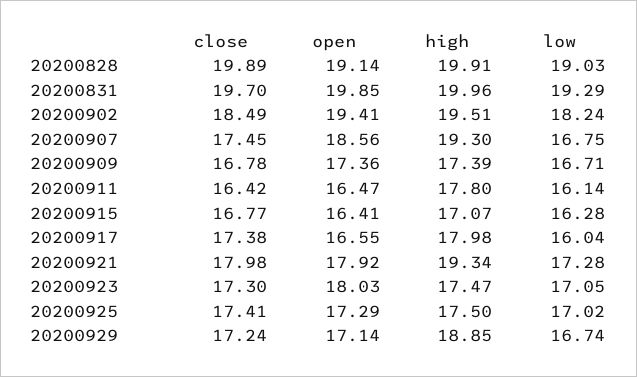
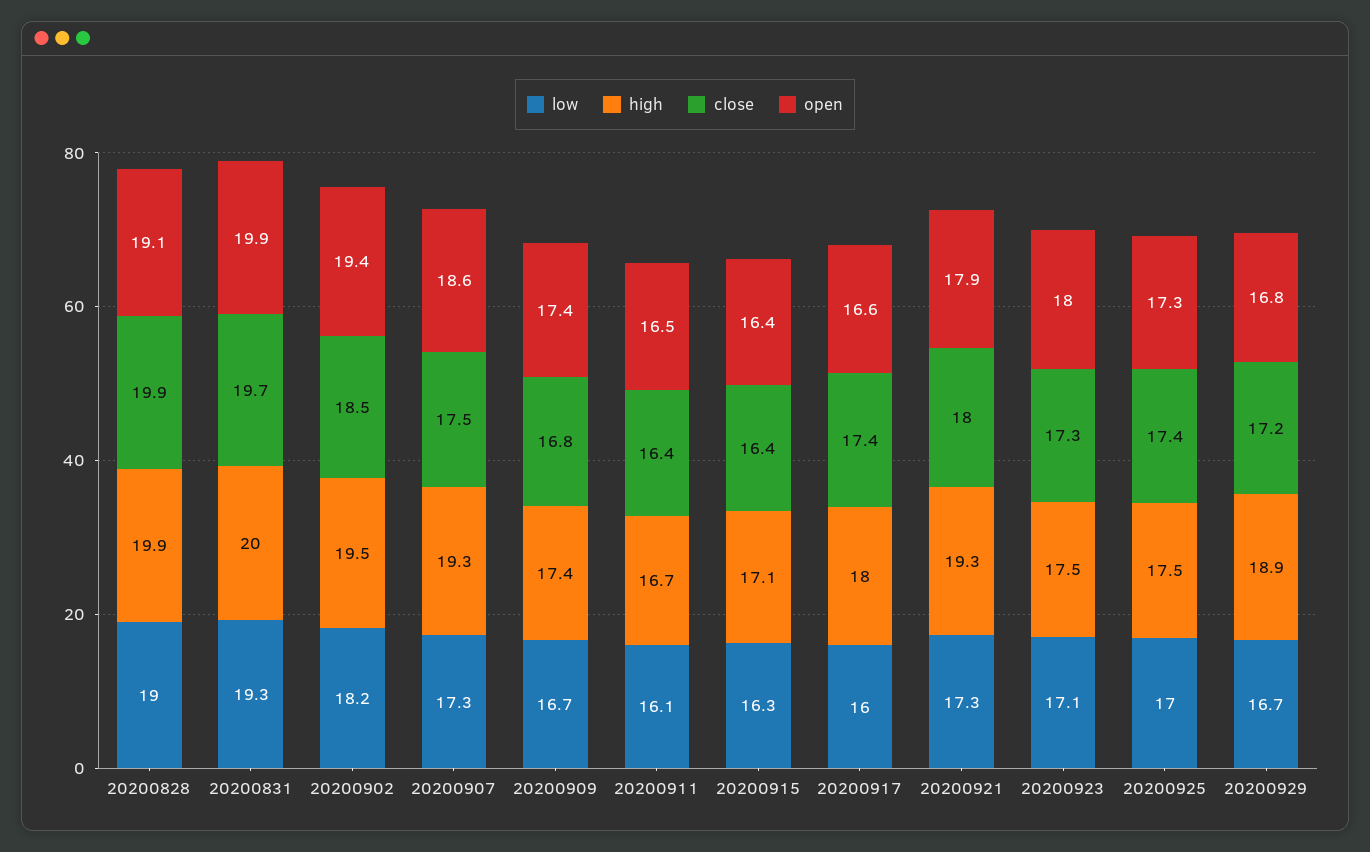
  {
    "close": {
      "20200828": 19.89,
      "20200831": 19.7,
      "20200902": 18.49,
      "20200907": 17.45,
      "20200909": 16.78,
      "20200911": 16.42,
-     "20200915": 16.77,
+     "20200915": 16.4,
      "20200917": 17.38,
      "20200921": 17.98,
      "20200923": 17.3,
      "20200925": 17.41,
      "20200929": 17.24
    },
    "open": {
      "20200828": 19.14,
      "20200831": 19.85,
      "20200902": 19.41,
      "20200907": 18.56,
      "20200909": 17.36,
      "20200911": 16.47,
      "20200915": 16.41,
      "20200917": 16.55,
      "20200921": 17.92,
      "20200923": 18.03,
      "20200925": 17.29,
-     "20200929": 17.14
+     "20200929": 16.8
    },
    "high": {
      "20200828": 19.91,
      "20200831": 19.96,
      "20200902": 19.51,
      "20200907": 19.3,
      "20200909": 17.39,
-     "20200911": 17.8,
+     "20200911": 16.7,
      "20200915": 17.07,
      "20200917": 17.98,
      "20200921": 19.34,
      "20200923": 17.47,
      "20200925": 17.5,
      "20200929": 18.85
    },
    "low": {
      "20200828": 19.03,
      "20200831": 19.29,
      "20200902": 18.24,
-     "20200907": 16.75,
+     "20200907": 17.3,
      "20200909": 16.71,
      "20200911": 16.14,
      "20200915": 16.28,
      "20200917": 16.04,
      "20200921": 17.28,
      "20200923": 17.05,
      "20200925": 17.02,
      "20200929": 16.74
    }
  }

